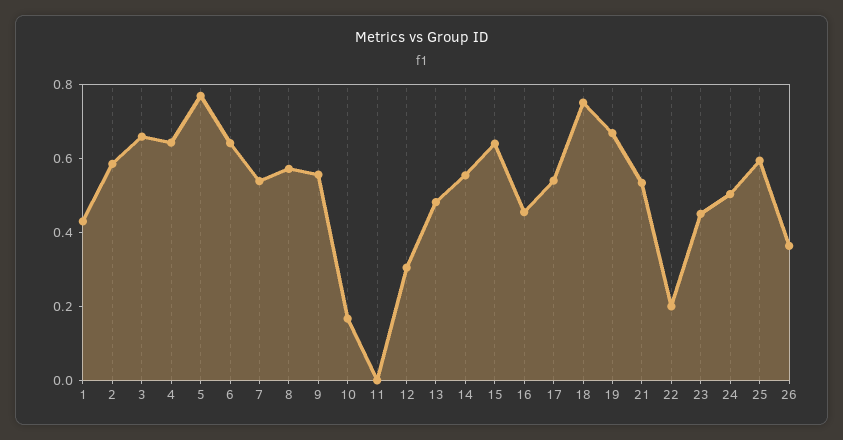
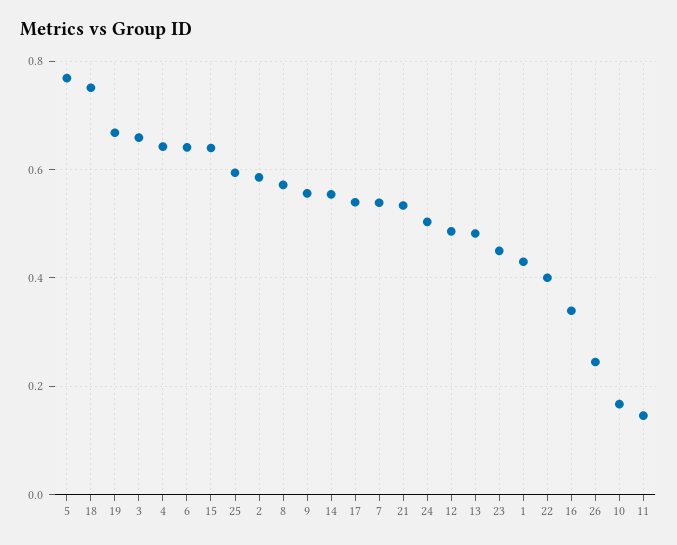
  {
    "1": 0.42,
    "2": 0.58,
    "3": 0.66,
    "4": 0.64,
    "5": 0.76,
    "6": 0.64,
    "7": 0.54,
    "8": 0.58,
    "9": 0.56,
    "10": 0.16,
-   "11": 0,
+   "11": 0.14,
-   "12": 0.3,
+   "12": 0.48,
    "13": 0.48,
    "14": 0.56,
    "15": 0.64,
-   "16": 0.45,
+   "16": 0.34,
    "17": 0.54,
    "18": 0.76,
    "19": 0.66,
    "21": 0.54,
-   "22": 0.2,
+   "22": 0.4,
    "23": 0.44,
    "24": 0.5,
    "25": 0.6,
-   "26": 0.35
+   "26": 0.24
  }

